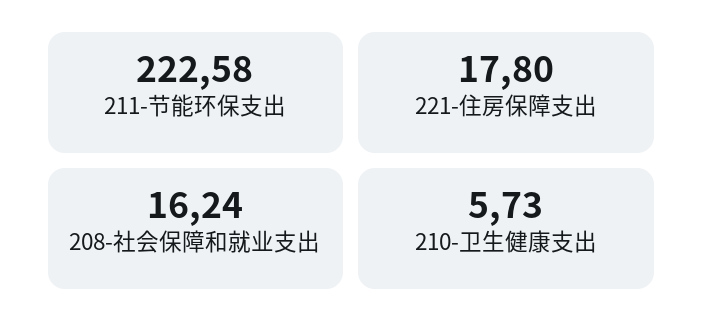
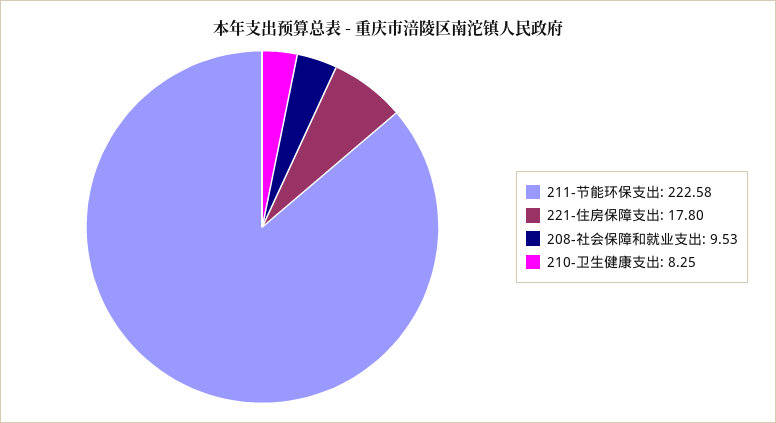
  {
    "211-节能环保支出": 222.58,
    "221-住房保障支出": 17.8,
-   "208-社会保障和就业支出": 16.24,
+   "208-社会保障和就业支出": 9.53,
-   "210-卫生健康支出": 5.73
+   "210-卫生健康支出": 8.25
  }

